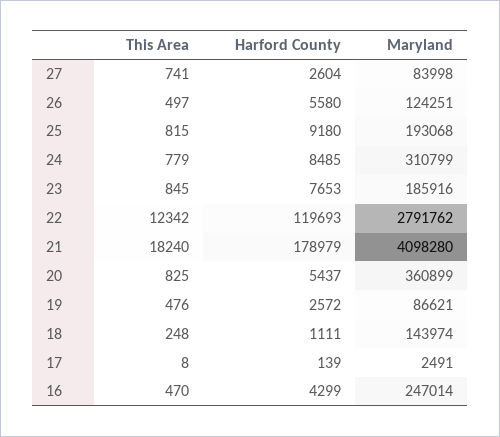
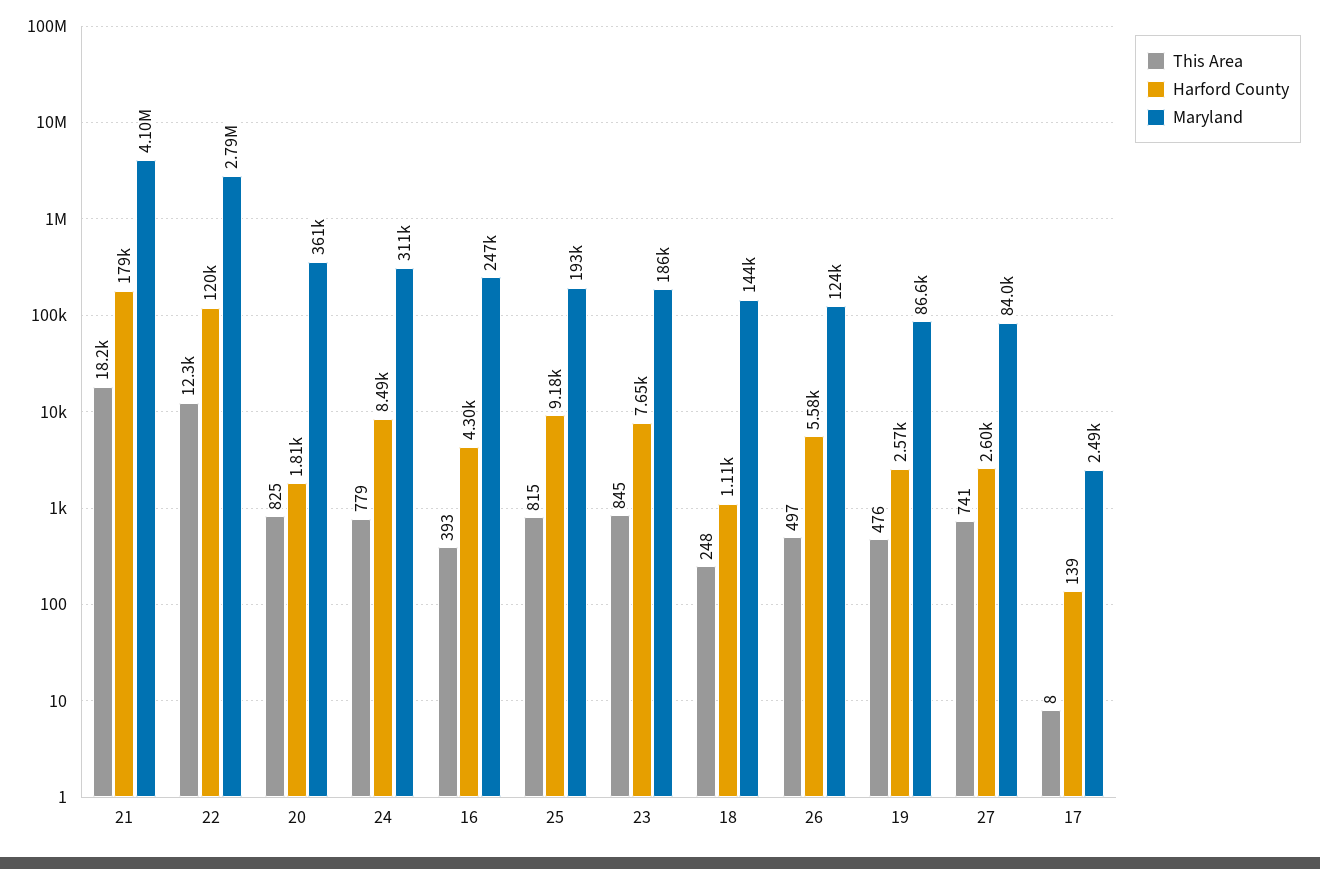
  {
    "This Area": {
      "27": 741,
      "26": 497,
      "25": 815,
      "24": 779,
      "23": 845,
      "22": 12342,
      "21": 18240,
      "20": 825,
      "19": 476,
      "18": 248,
      "17": 8,
-     "16": 470
+     "16": 393
    },
    "Harford County": {
      "27": 2604,
      "26": 5580,
      "25": 9180,
      "24": 8485,
      "23": 7653,
      "22": 119693,
      "21": 178979,
-     "20": 5437,
+     "20": 1810,
      "19": 2572,
      "18": 1111,
      "17": 139,
      "16": 4299
    },
    "Maryland": {
      "27": 83998,
      "26": 124251,
      "25": 193068,
      "24": 310799,
      "23": 185916,
      "22": 2791762,
      "21": 4098280,
      "20": 360899,
      "19": 86621,
      "18": 143974,
      "17": 2491,
      "16": 247014
    }
  }

